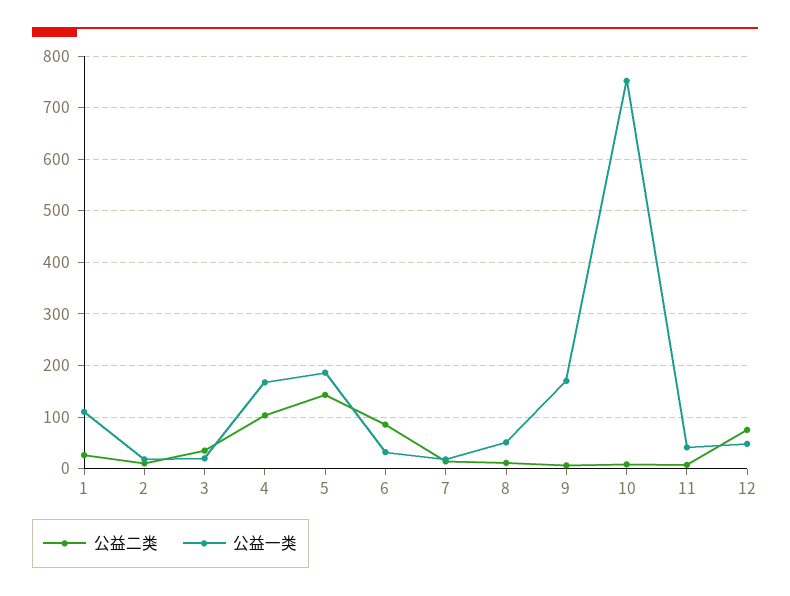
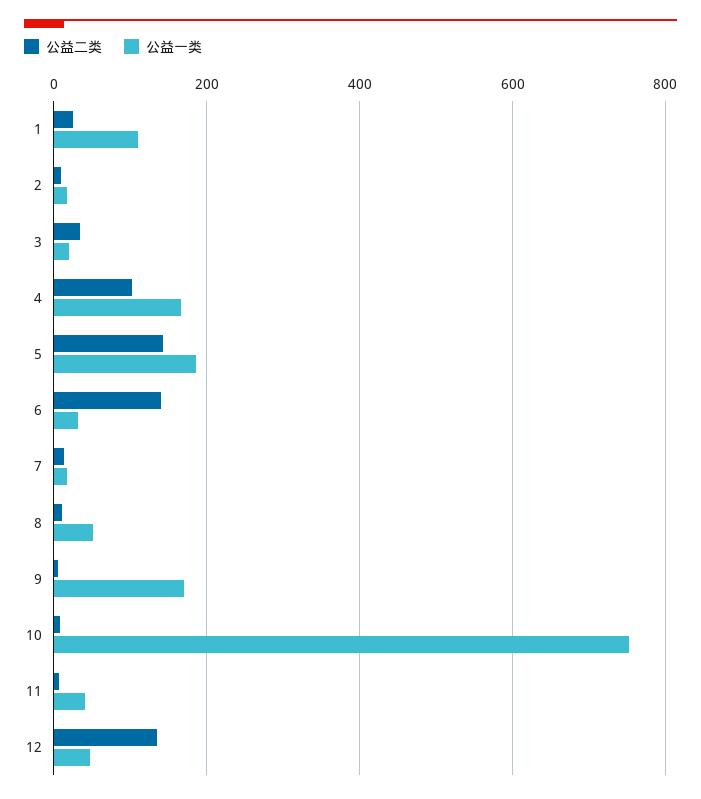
  {
    "公益二类": {
      "1": 20,
      "2": 20,
      "3": 40,
      "4": 100,
      "5": 140,
-     "6": 80,
+     "6": 140,
      "7": 20,
      "8": 20,
      "9": 0,
      "10": 0,
      "11": 0,
-     "12": 80
+     "12": 140
    },
    "公益一类": {
      "1": 120,
      "2": 20,
      "3": 20,
      "4": 160,
      "5": 180,
      "6": 40,
      "7": 20,
      "8": 60,
      "9": 180,
      "10": 760,
      "11": 40,
      "12": 40
    }
  }

